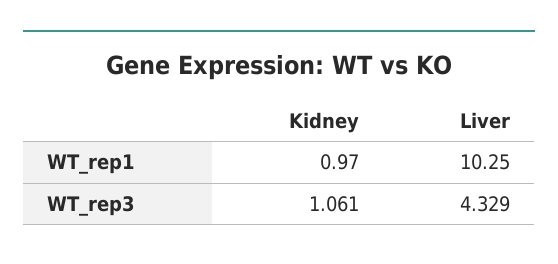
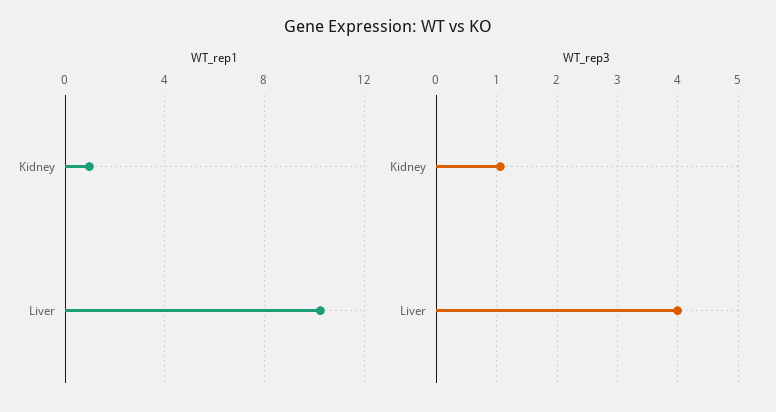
  {
    "WT_rep1": {
      "Kidney": 0.97,
      "Liver": 10.25
    },
    "WT_rep3": {
      "Kidney": 1.061,
-     "Liver": 4.329
+     "Liver": 4
    }
  }

